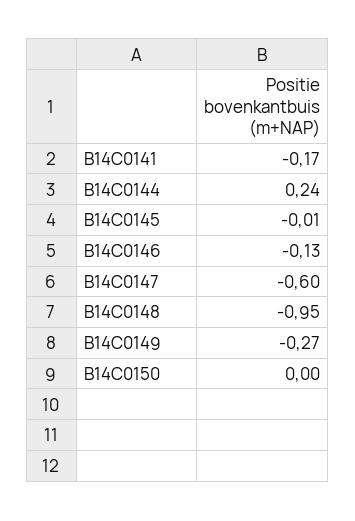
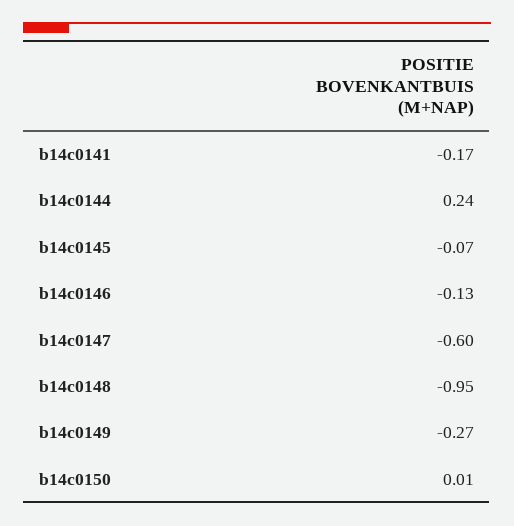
  {
    "B14C0141": -0.17,
    "B14C0144": 0.24,
-   "B14C0145": -0.01,
+   "B14C0145": -0.07,
    "B14C0146": -0.13,
    "B14C0147": -0.6,
    "B14C0148": -0.95,
    "B14C0149": -0.27,
-   "B14C0150": 0
+   "B14C0150": 0.01
  }

